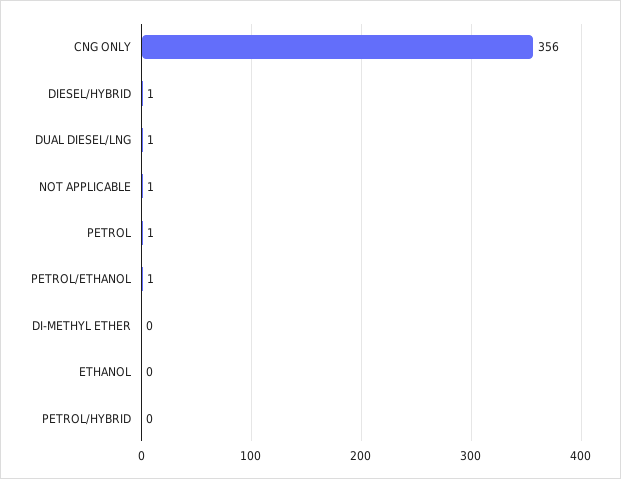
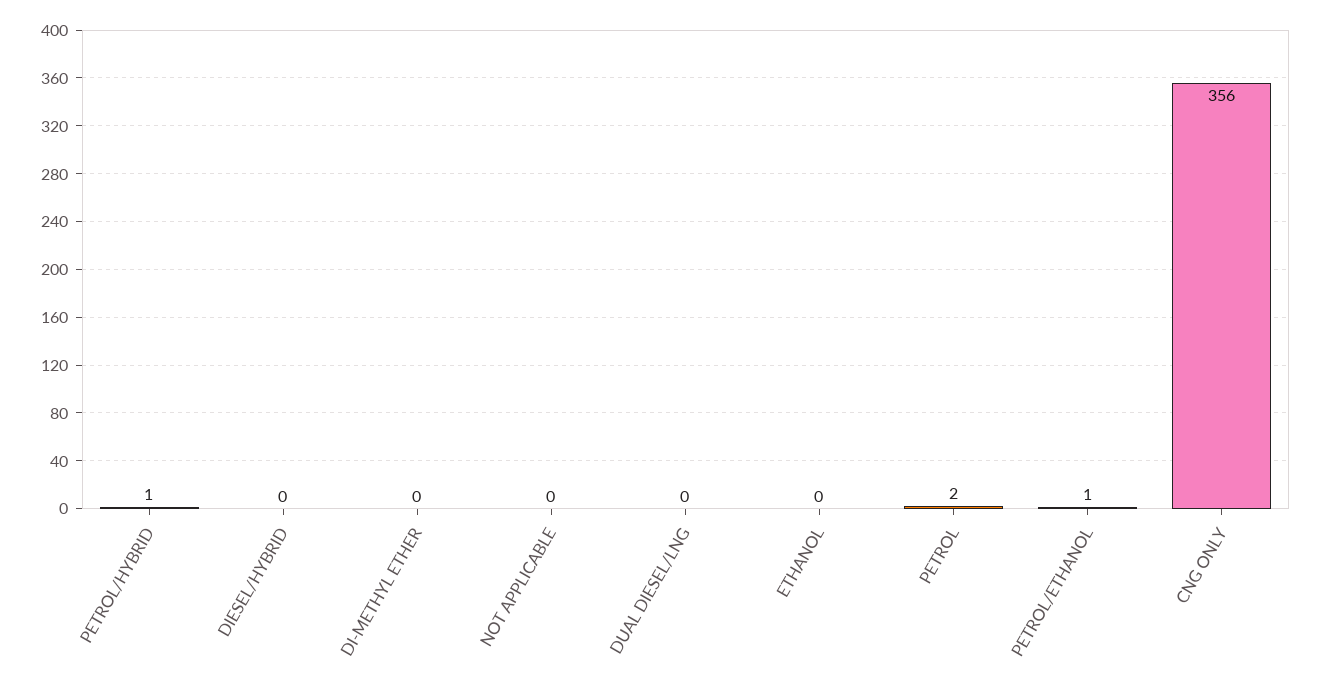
  {
    "CNG ONLY": 356,
-   "DIESEL/HYBRID": 1,
+   "DIESEL/HYBRID": 0,
-   "DUAL DIESEL/LNG": 1,
+   "DUAL DIESEL/LNG": 0,
-   "NOT APPLICABLE": 1,
+   "NOT APPLICABLE": 0,
-   "PETROL": 1,
+   "PETROL": 2,
    "PETROL/ETHANOL": 1,
    "DI-METHYL ETHER": 0,
    "ETHANOL": 0,
-   "PETROL/HYBRID": 0
+   "PETROL/HYBRID": 1
  }

